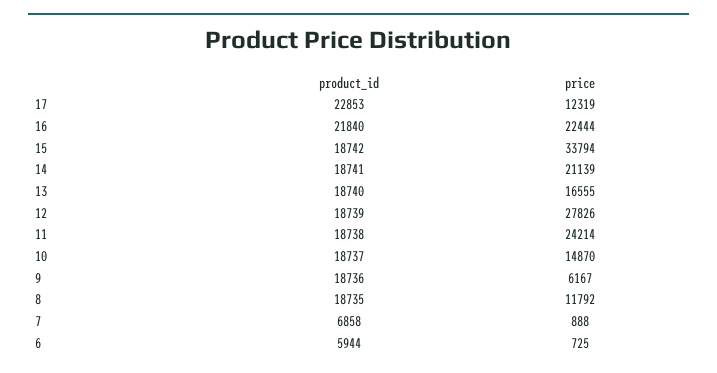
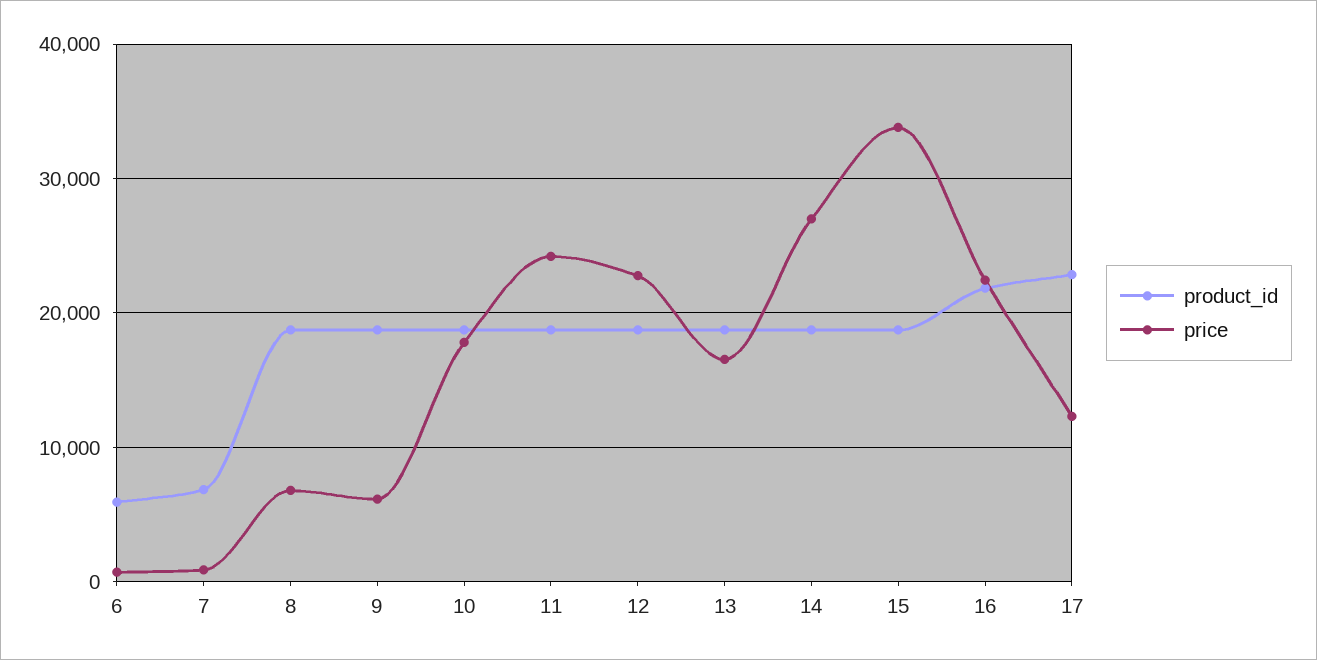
  {
    "product_id": {
      "17": 22853,
      "16": 21840,
      "15": 18742,
      "14": 18741,
      "13": 18740,
      "12": 18739,
      "11": 18738,
      "10": 18737,
      "9": 18736,
      "8": 18735,
      "7": 6858,
      "6": 5944
    },
    "price": {
      "17": 12319,
      "16": 22444,
      "15": 33794,
-     "14": 21139,
+     "14": 27000,
      "13": 16555,
-     "12": 27826,
+     "12": 23000,
      "11": 24214,
-     "10": 14870,
+     "10": 18000,
      "9": 6167,
-     "8": 11792,
+     "8": 7000,
      "7": 888,
      "6": 725
    }
  }

